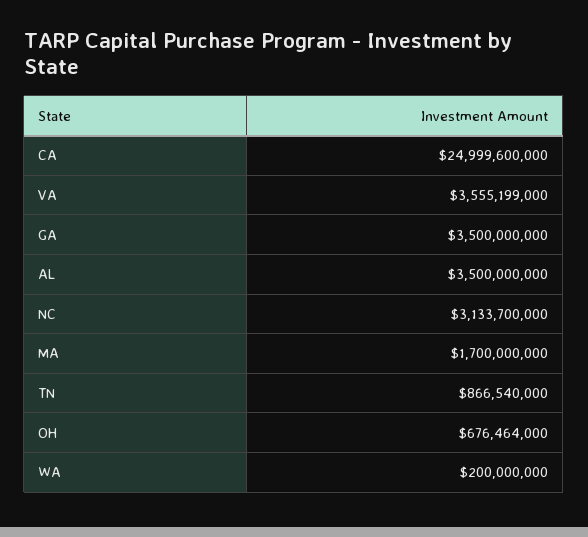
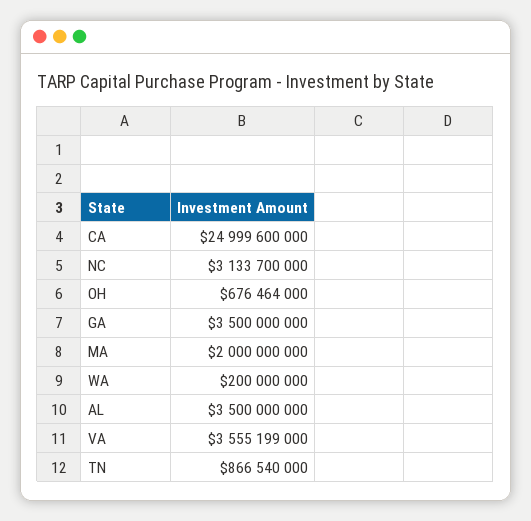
  {
    "CA": 24999600000,
    "VA": 3555199000,
    "GA": 3500000000,
    "AL": 3500000000,
    "NC": 3133700000,
-   "MA": 1700000000,
+   "MA": 2000000000,
    "TN": 866540000,
    "OH": 676464000,
    "WA": 200000000
  }

